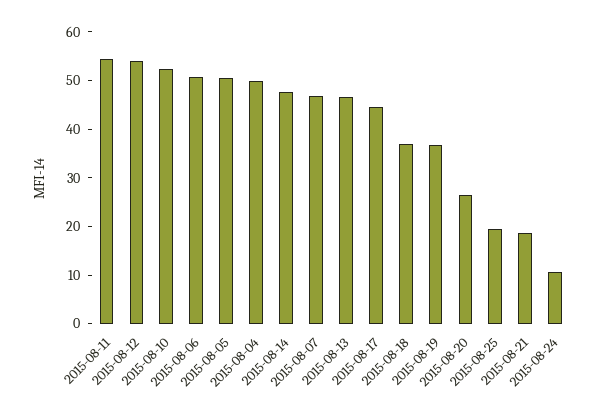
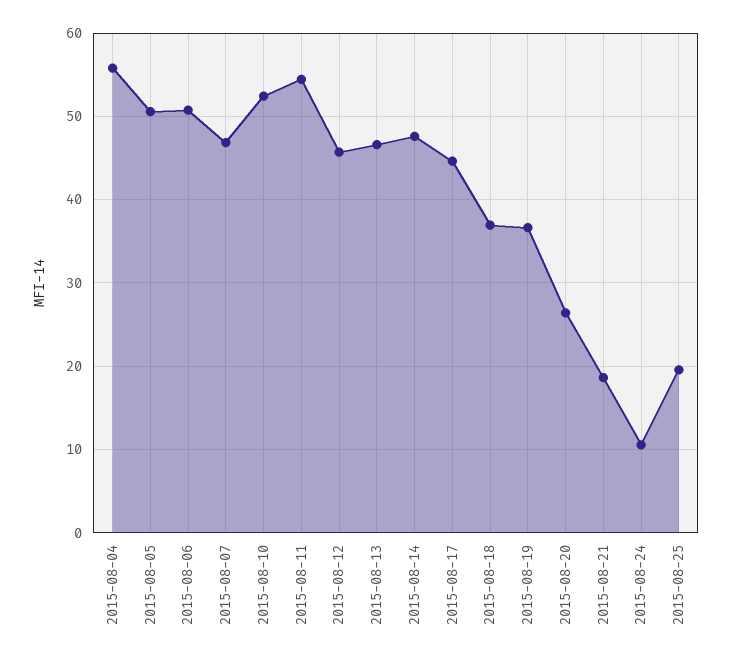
  {
    "2015-08-11": 54,
-   "2015-08-12": 54,
+   "2015-08-12": 46,
    "2015-08-10": 52,
    "2015-08-06": 51,
    "2015-08-05": 51,
-   "2015-08-04": 50,
+   "2015-08-04": 56,
    "2015-08-14": 48,
    "2015-08-07": 47,
    "2015-08-13": 47,
    "2015-08-17": 45,
    "2015-08-18": 37,
    "2015-08-19": 37,
    "2015-08-20": 26,
    "2015-08-25": 20,
    "2015-08-21": 19,
    "2015-08-24": 11
  }

